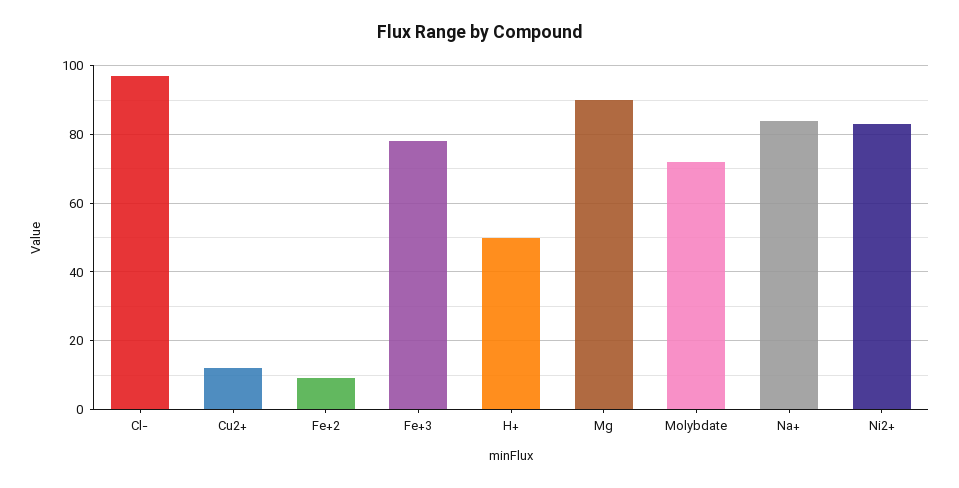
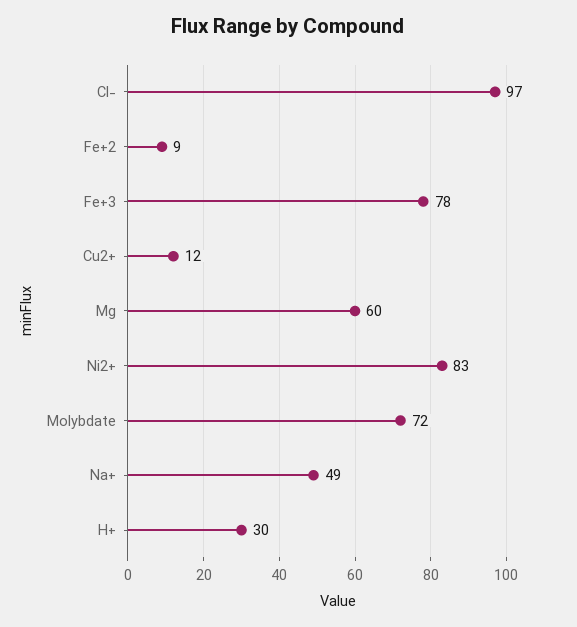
  {
    "Cl-": 97,
    "Cu2+": 12,
    "Fe+2": 9,
    "Fe+3": 78,
-   "H+": 50,
+   "H+": 30,
-   "Mg": 90,
+   "Mg": 60,
    "Molybdate": 72,
-   "Na+": 85,
+   "Na+": 49,
    "Ni2+": 83
  }

